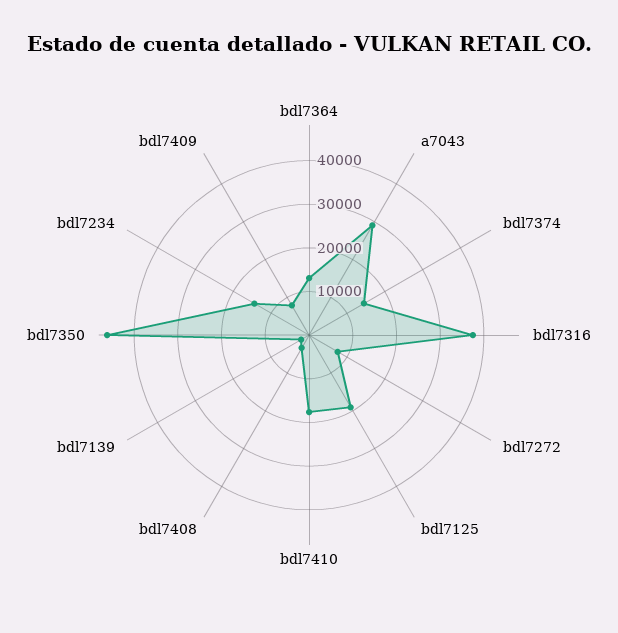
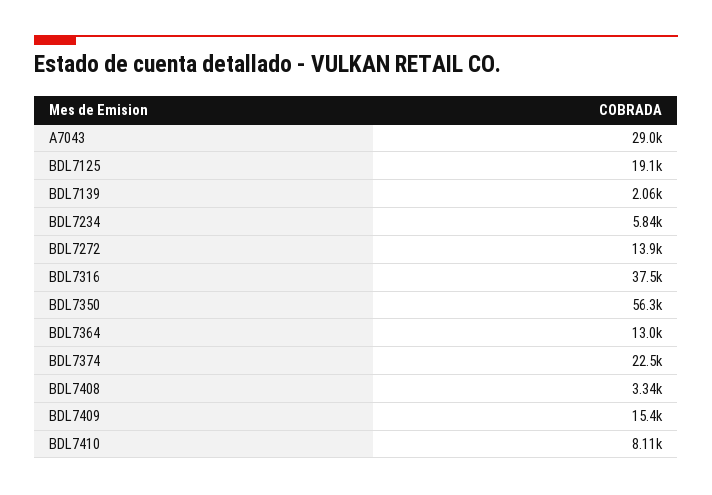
  {
    "bdl7364": 13000,
    "a7043": 29000,
-   "bdl7374": 14000,
+   "bdl7374": 22500,
    "bdl7316": 37500,
-   "bdl7272": 8000,
+   "bdl7272": 13900,
    "bdl7125": 19100,
-   "bdl7410": 18000,
+   "bdl7410": 8110,
    "bdl7408": 3340,
    "bdl7139": 2060,
-   "bdl7350": 46000,
+   "bdl7350": 56300,
-   "bdl7234": 14000,
+   "bdl7234": 5840,
-   "bdl7409": 8000
+   "bdl7409": 15400
  }

